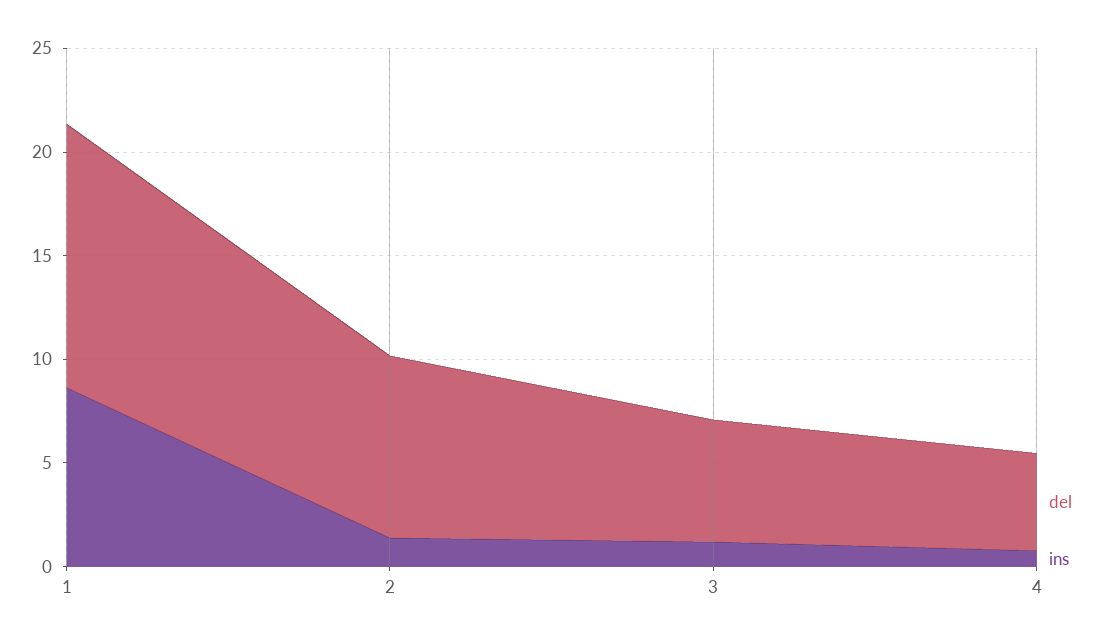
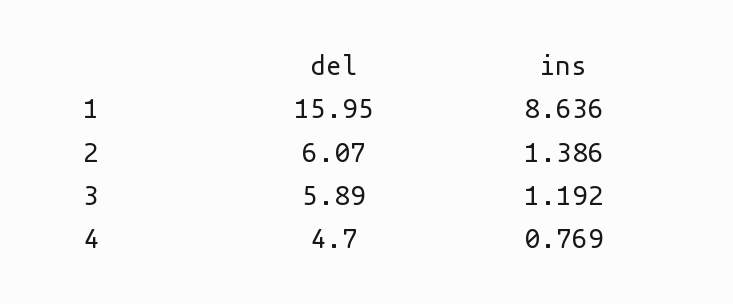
  {
    "del": {
-     "1": 13,
+     "1": 15.95,
-     "2": 9,
+     "2": 6.07,
      "3": 5.89,
      "4": 4.7
    },
    "ins": {
      "1": 8.636,
      "2": 1.386,
      "3": 1.192,
      "4": 0.769
    }
  }

